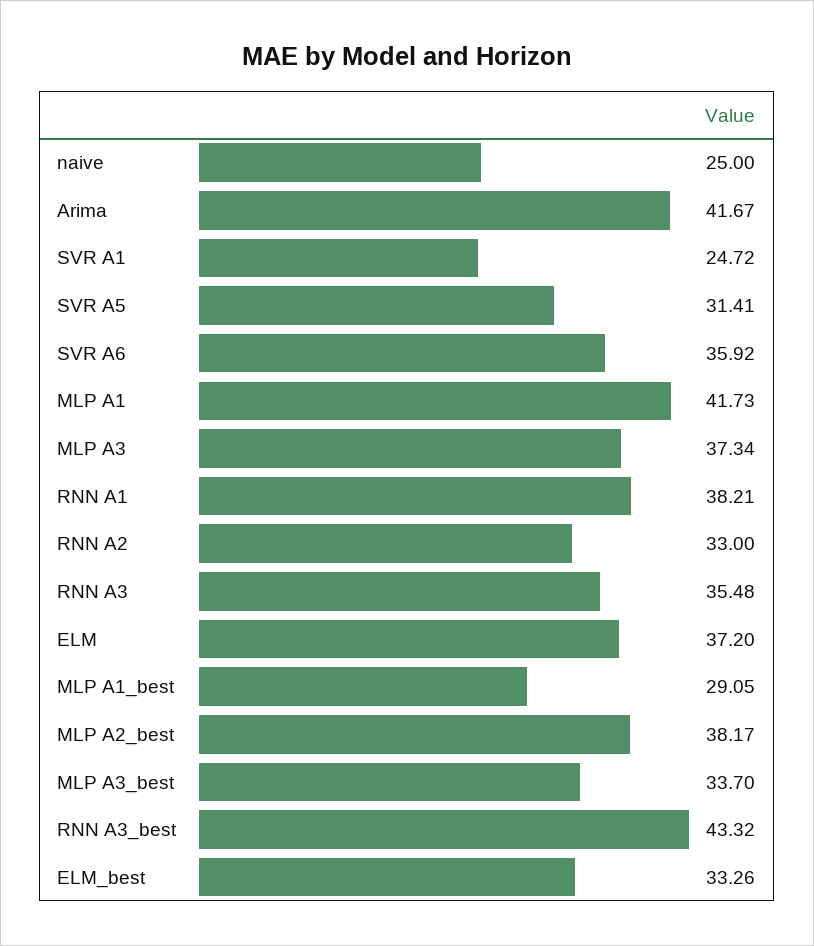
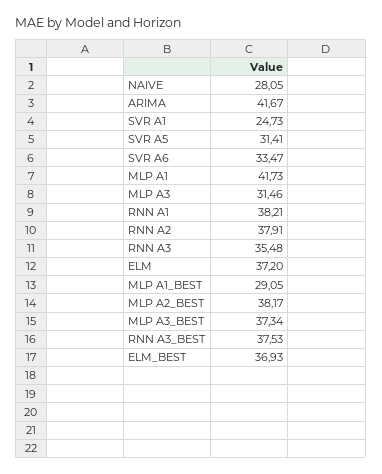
  {
-   "naive": 25,
+   "naive": 28.05,
    "Arima": 41.67,
-   "SVR A1": 24.72,
+   "SVR A1": 24.73,
    "SVR A5": 31.41,
-   "SVR A6": 35.92,
+   "SVR A6": 33.47,
    "MLP A1": 41.73,
-   "MLP A3": 37.34,
+   "MLP A3": 31.46,
    "RNN A1": 38.21,
-   "RNN A2": 33,
+   "RNN A2": 37.91,
    "RNN A3": 35.48,
    "ELM": 37.2,
    "MLP A1_best": 29.05,
    "MLP A2_best": 38.17,
-   "MLP A3_best": 33.7,
+   "MLP A3_best": 37.34,
-   "RNN A3_best": 43.32,
+   "RNN A3_best": 37.53,
-   "ELM_best": 33.26
+   "ELM_best": 36.93
  }

